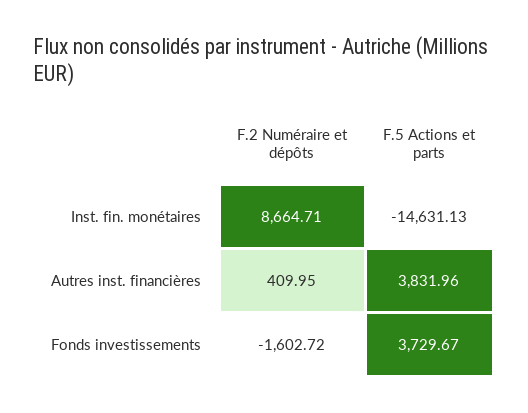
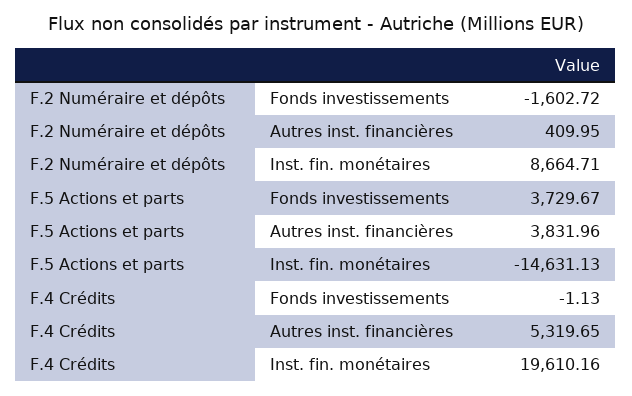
  {
    "F.2 Numéraire et dépôts": {
      "Inst. fin. monétaires": 8664.71,
      "Autres inst. financières": 409.95,
      "Fonds investissements": -1602.72
    },
    "F.5 Actions et parts": {
      "Inst. fin. monétaires": -14631.13,
      "Autres inst. financières": 3831.96,
      "Fonds investissements": 3729.67
-   }
+   },
+   "F.4 Crédits": {
+     "Fonds investissements": -1.13,
+     "Autres inst. financières": 5319.65,
+     "Inst. fin. monétaires": 19610.16
+   }
  }

